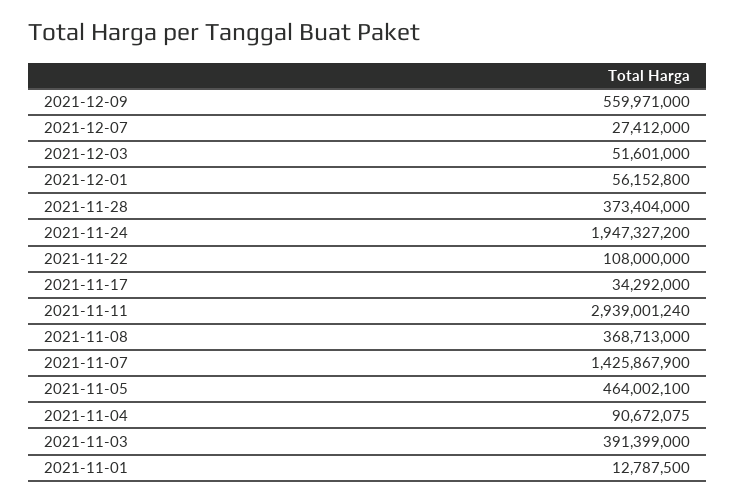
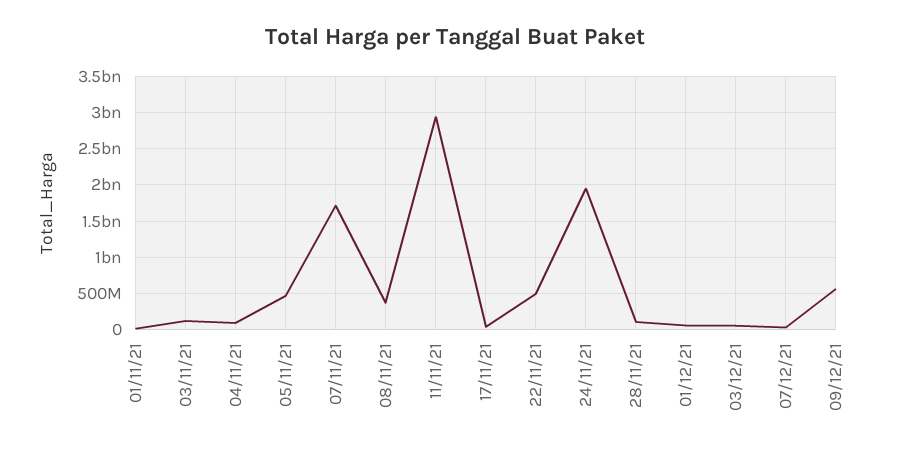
  {
    "2021-12-09": 559971000,
    "2021-12-07": 27412000,
    "2021-12-03": 51601000,
    "2021-12-01": 56152800,
-   "2021-11-28": 373404000,
+   "2021-11-28": 100000000,
    "2021-11-24": 1947327200,
-   "2021-11-22": 108000000,
+   "2021-11-22": 500000000,
    "2021-11-17": 34292000,
    "2021-11-11": 2939001240,
    "2021-11-08": 368713000,
-   "2021-11-07": 1425867900,
+   "2021-11-07": 1700000000,
    "2021-11-05": 464002100,
    "2021-11-04": 90672075,
-   "2021-11-03": 391399000,
+   "2021-11-03": 100000000,
    "2021-11-01": 12787500
  }

